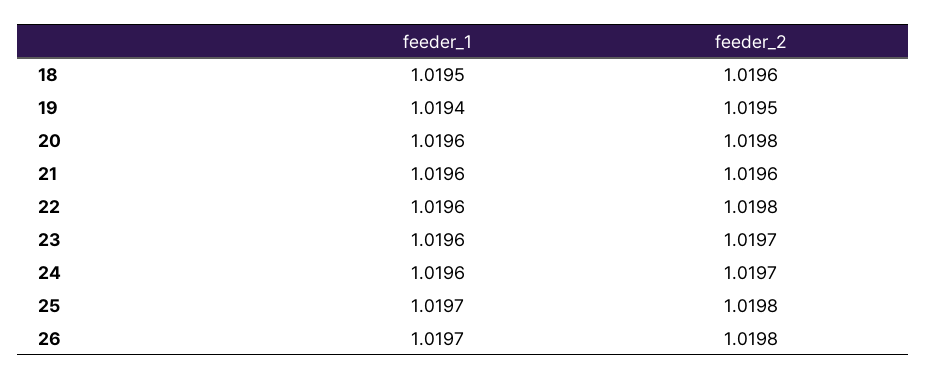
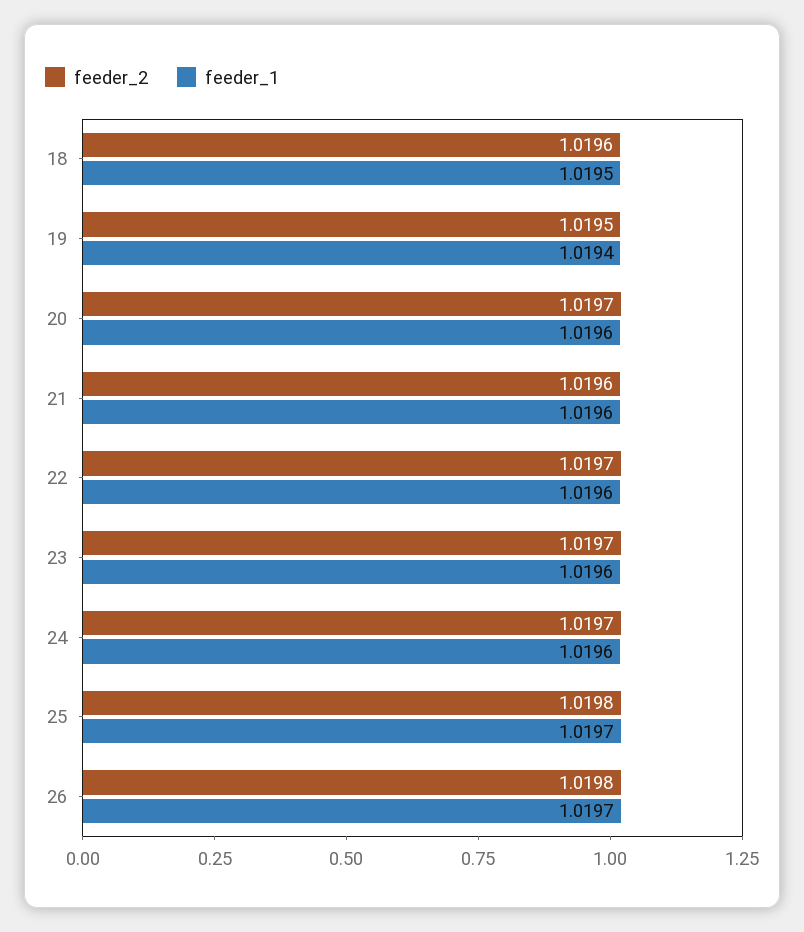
  {
    "feeder_1": {
      "18": 1.0195,
      "19": 1.0194,
      "20": 1.0196,
      "21": 1.0196,
      "22": 1.0196,
      "23": 1.0196,
      "24": 1.0196,
      "25": 1.0197,
      "26": 1.0197
    },
    "feeder_2": {
      "18": 1.0196,
      "19": 1.0195,
-     "20": 1.0198,
+     "20": 1.0197,
      "21": 1.0196,
-     "22": 1.0198,
+     "22": 1.0197,
      "23": 1.0197,
      "24": 1.0197,
      "25": 1.0198,
      "26": 1.0198
    }
  }

